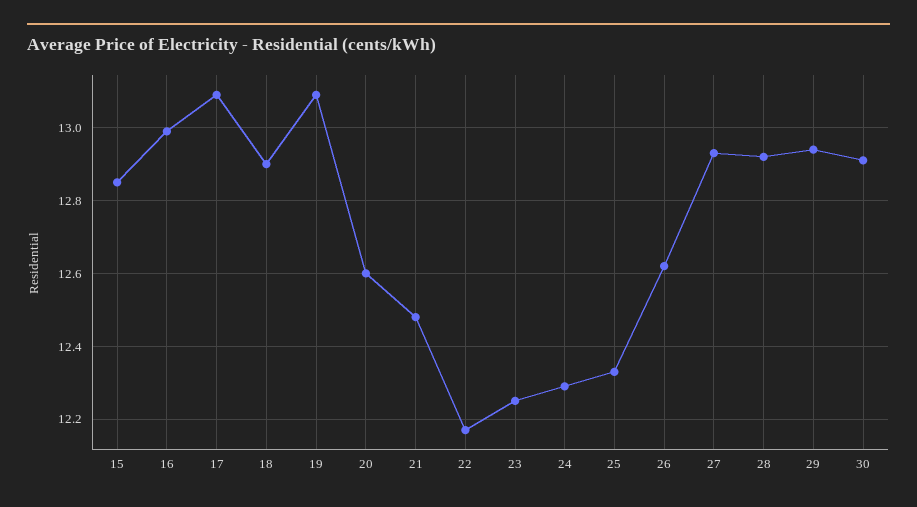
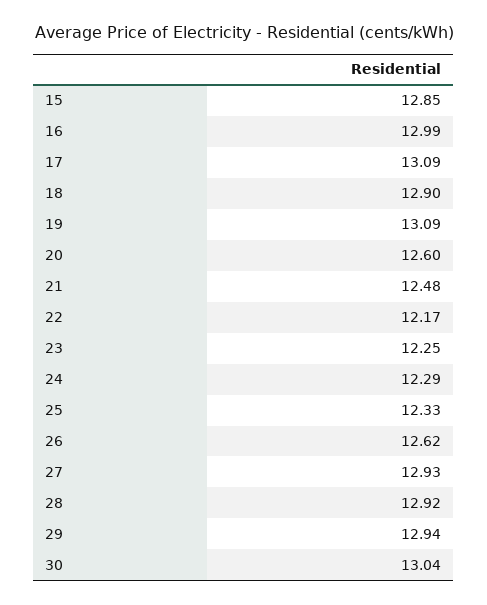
  {
    "15": 12.85,
    "16": 12.99,
    "17": 13.09,
    "18": 12.9,
    "19": 13.09,
    "20": 12.6,
    "21": 12.48,
    "22": 12.17,
    "23": 12.25,
    "24": 12.29,
    "25": 12.33,
    "26": 12.62,
    "27": 12.93,
    "28": 12.92,
    "29": 12.94,
-   "30": 12.9
+   "30": 13.04
  }

